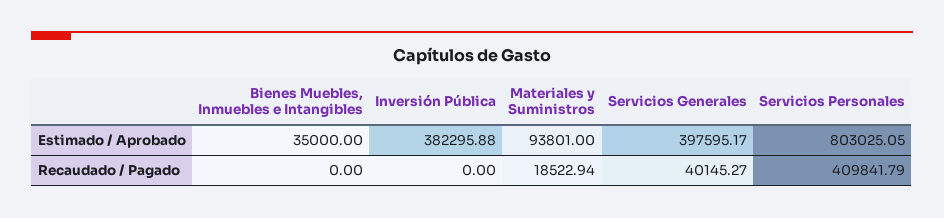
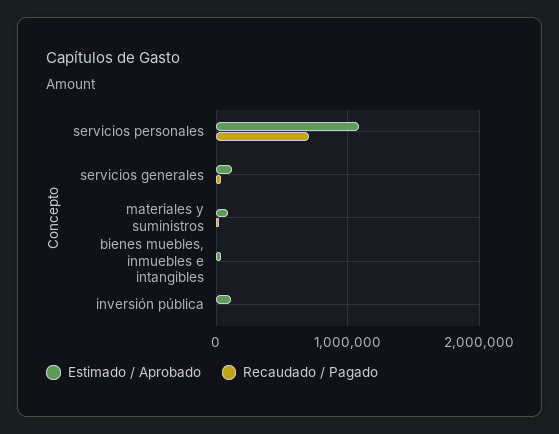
  {
    "Estimado / Aprobado": {
      "Bienes Muebles, Inmuebles e Intangibles": 35000,
-     "Inversión Pública": 382295.88,
+     "Inversión Pública": 100000,
      "Materiales y Suministros": 93801,
-     "Servicios Generales": 397595.17,
+     "Servicios Generales": 100000,
-     "Servicios Personales": 803025.05
+     "Servicios Personales": 1100000
    },
    "Recaudado / Pagado": {
      "Bienes Muebles, Inmuebles e Intangibles": 0,
      "Inversión Pública": 0,
      "Materiales y Suministros": 18522.94,
      "Servicios Generales": 40145.27,
-     "Servicios Personales": 409841.79
+     "Servicios Personales": 700000
    }
  }

